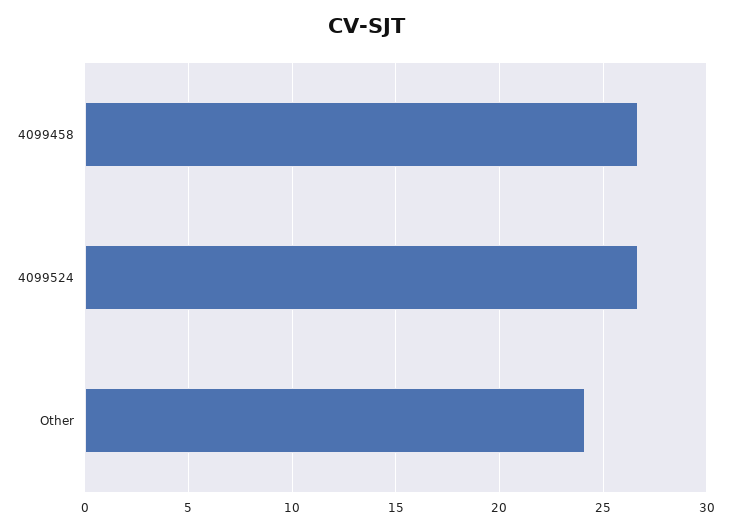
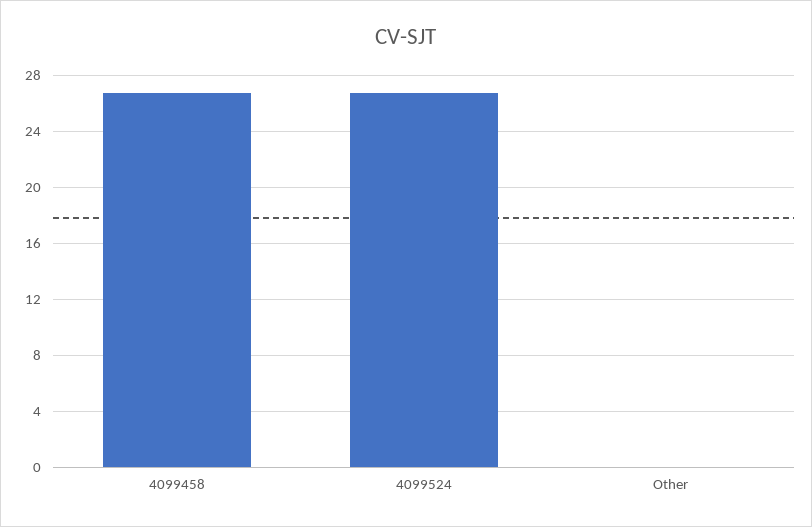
  {
    "4099458": 26.5,
    "4099524": 26.5,
-   "Other": 24
+   "Other": 0
  }

